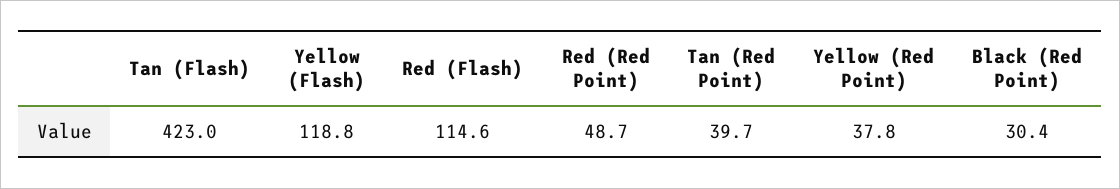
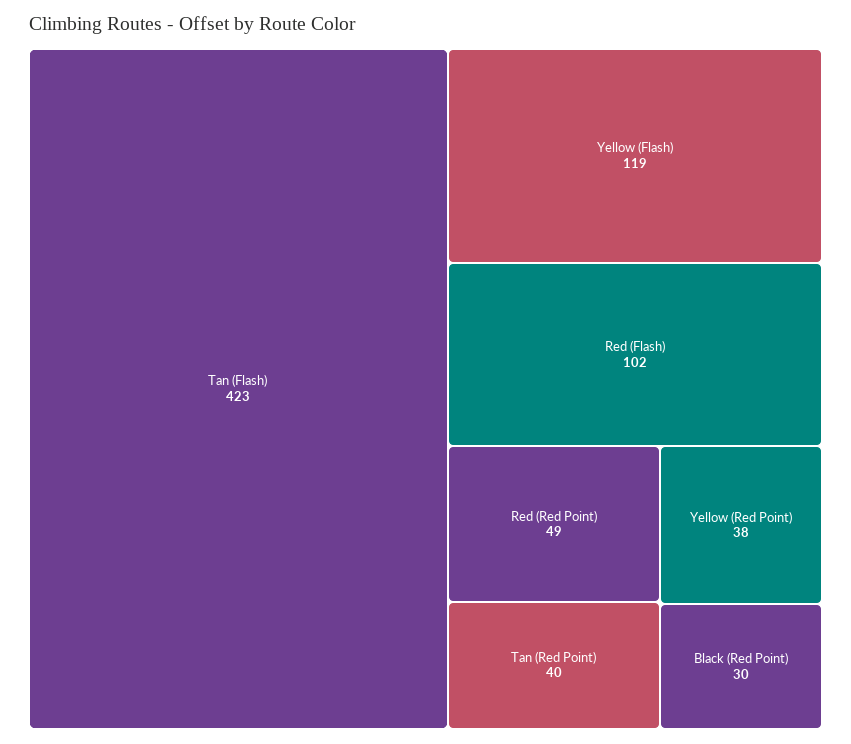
  {
    "Tan (Flash)": 423,
    "Yellow (Flash)": 118.8,
-   "Red (Flash)": 114.6,
+   "Red (Flash)": 102,
    "Red (Red Point)": 48.7,
    "Tan (Red Point)": 39.7,
    "Yellow (Red Point)": 37.8,
    "Black (Red Point)": 30.4
  }

